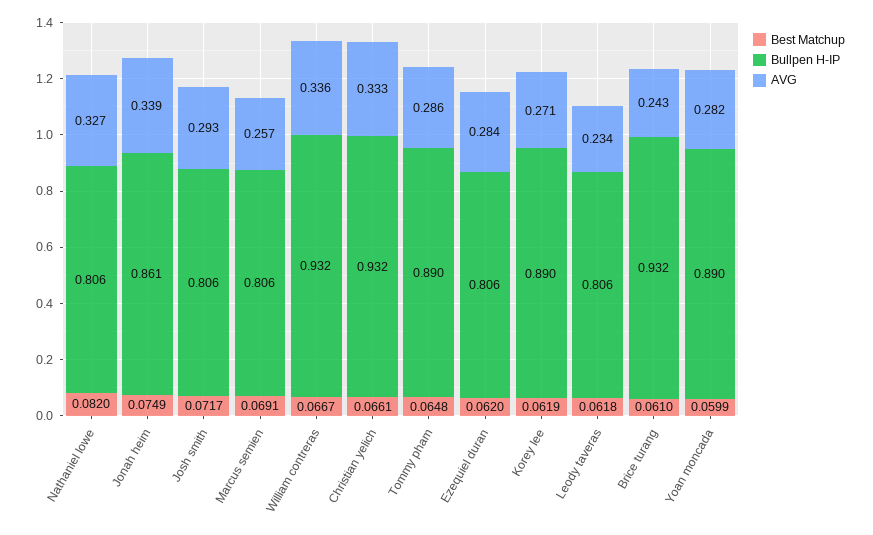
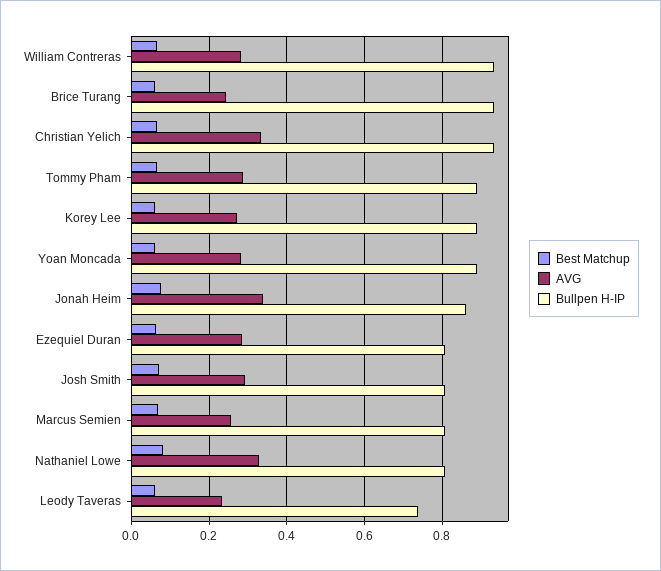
  {
    "Best Matchup": {
      "Nathaniel lowe": 0.082,
      "Jonah heim": 0.0749,
      "Josh smith": 0.0717,
      "Marcus semien": 0.0691,
      "William contreras": 0.0667,
      "Christian yelich": 0.0661,
      "Tommy pham": 0.0648,
      "Ezequiel duran": 0.062,
      "Korey lee": 0.0619,
      "Leody taveras": 0.0618,
      "Brice turang": 0.061,
      "Yoan moncada": 0.0599
    },
    "Bullpen H-IP": {
      "Nathaniel lowe": 0.806,
      "Jonah heim": 0.861,
      "Josh smith": 0.806,
      "Marcus semien": 0.806,
      "William contreras": 0.932,
      "Christian yelich": 0.932,
      "Tommy pham": 0.89,
      "Ezequiel duran": 0.806,
      "Korey lee": 0.89,
-     "Leody taveras": 0.806,
+     "Leody taveras": 0.74,
      "Brice turang": 0.932,
      "Yoan moncada": 0.89
    },
    "AVG": {
      "Nathaniel lowe": 0.327,
      "Jonah heim": 0.339,
      "Josh smith": 0.293,
      "Marcus semien": 0.257,
-     "William contreras": 0.336,
+     "William contreras": 0.28,
      "Christian yelich": 0.333,
      "Tommy pham": 0.286,
      "Ezequiel duran": 0.284,
      "Korey lee": 0.271,
      "Leody taveras": 0.234,
      "Brice turang": 0.243,
      "Yoan moncada": 0.282
    }
  }

